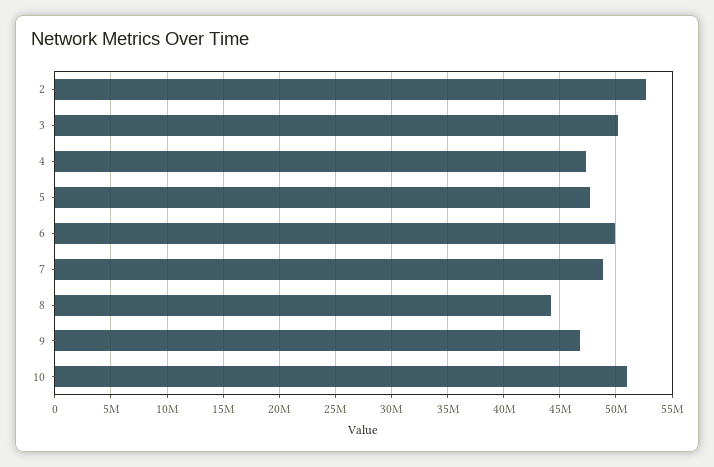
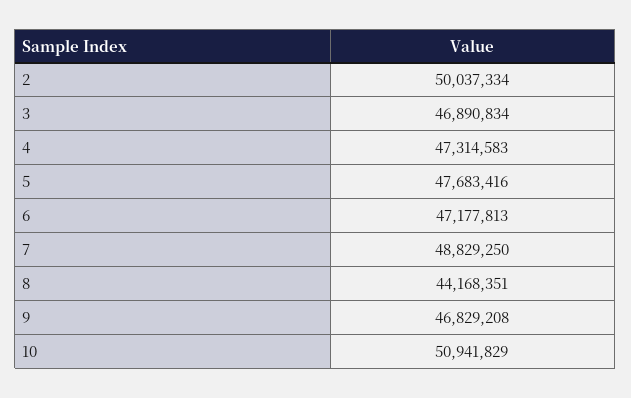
  {
-   "2": 53000000,
+   "2": 50037334,
-   "3": 50000000,
+   "3": 46890834,
    "4": 47314583,
    "5": 47683416,
-   "6": 50000000,
+   "6": 47177813,
    "7": 48829250,
    "8": 44168351,
    "9": 46829208,
    "10": 50941829
  }

